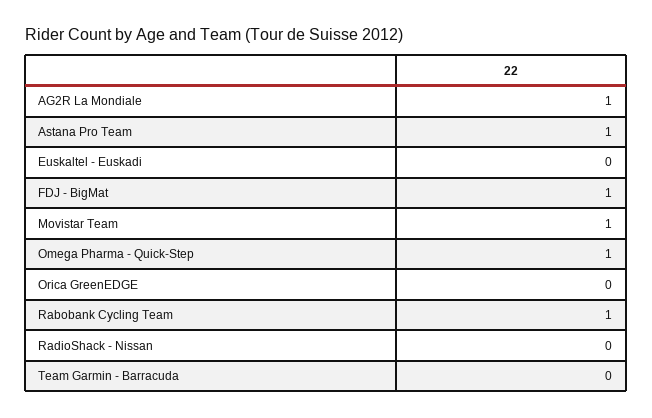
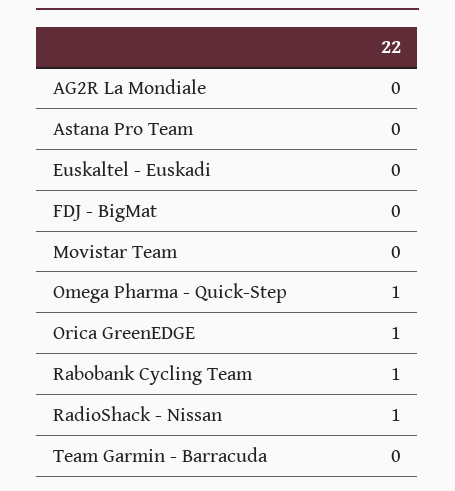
  {
-   "AG2R La Mondiale": 1,
+   "AG2R La Mondiale": 0,
-   "Astana Pro Team": 1,
+   "Astana Pro Team": 0,
    "Euskaltel - Euskadi": 0,
-   "FDJ - BigMat": 1,
+   "FDJ - BigMat": 0,
-   "Movistar Team": 1,
+   "Movistar Team": 0,
    "Omega Pharma - Quick-Step": 1,
-   "Orica GreenEDGE": 0,
+   "Orica GreenEDGE": 1,
    "Rabobank Cycling Team": 1,
-   "RadioShack - Nissan": 0,
+   "RadioShack - Nissan": 1,
    "Team Garmin - Barracuda": 0
  }

